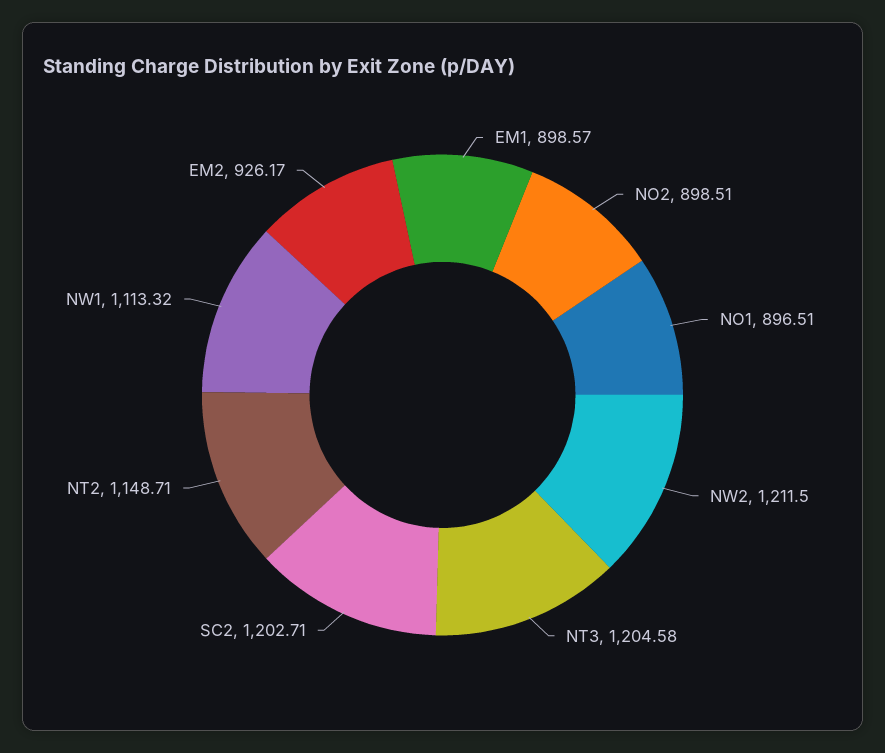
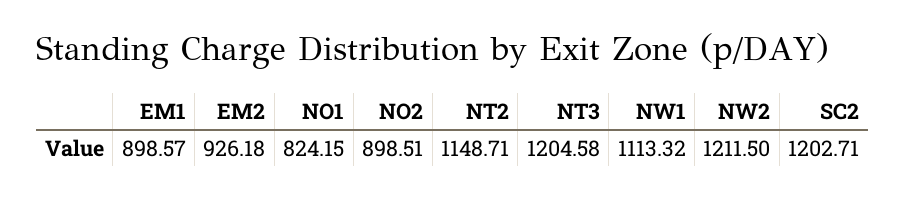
  {
    "EM1": 898.57,
    "NO2": 898.51,
-   "NO1": 896.51,
+   "NO1": 824.15,
    "NW2": 1211.5,
    "NT3": 1204.58,
    "SC2": 1202.71,
    "NT2": 1148.71,
    "NW1": 1113.32,
-   "EM2": 926.17
+   "EM2": 926.18
  }

